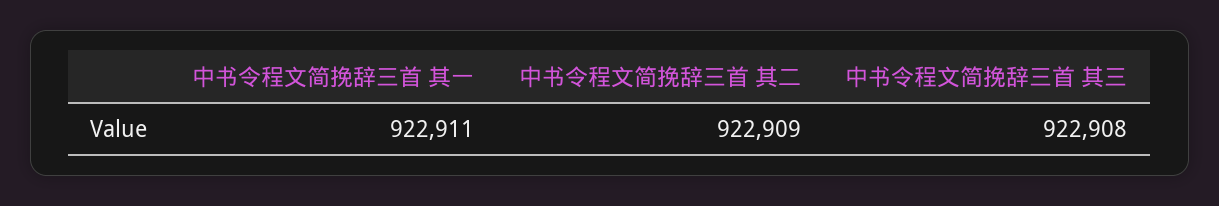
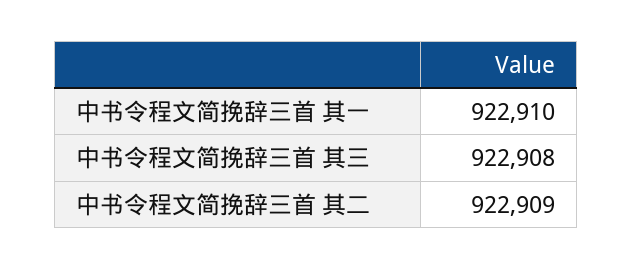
  {
-   "中书令程文简挽辞三首 其一": 922911,
+   "中书令程文简挽辞三首 其一": 922910,
    "中书令程文简挽辞三首 其二": 922909,
    "中书令程文简挽辞三首 其三": 922908
  }

